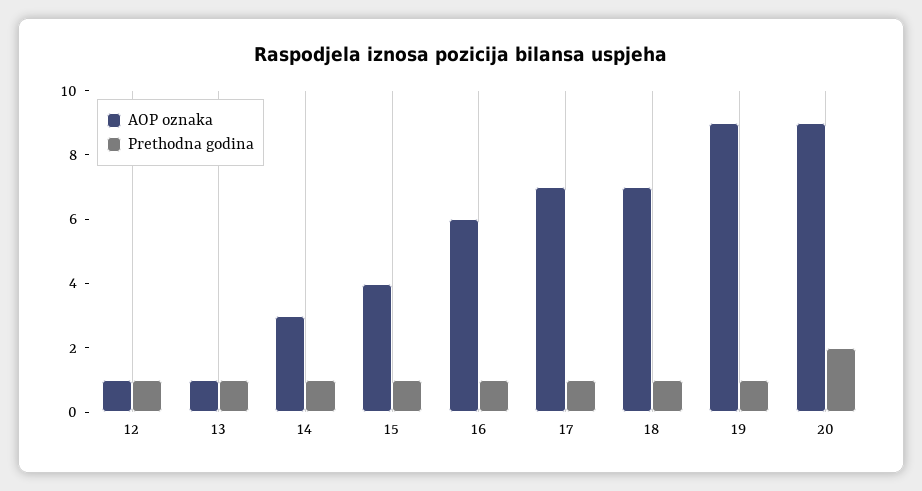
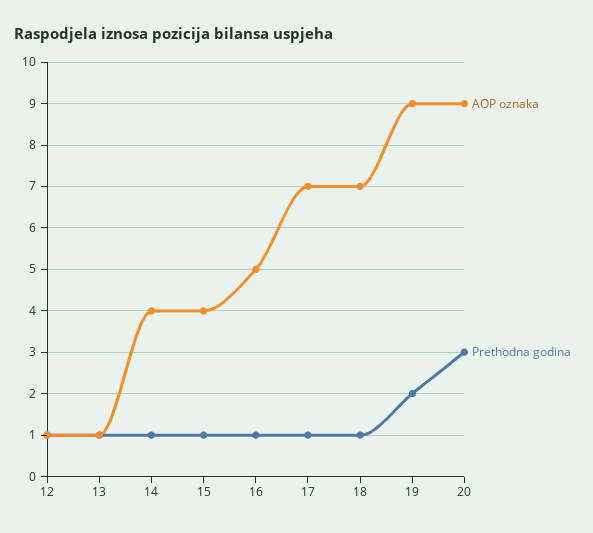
  {
    "AOP oznaka": {
      "12": 1,
      "13": 1,
-     "14": 3,
+     "14": 4,
      "15": 4,
-     "16": 6,
+     "16": 5,
      "17": 7,
      "18": 7,
      "19": 9,
      "20": 9
    },
    "Prethodna godina": {
      "12": 1,
      "13": 1,
      "14": 1,
      "15": 1,
      "16": 1,
      "17": 1,
      "18": 1,
-     "19": 1,
+     "19": 2,
-     "20": 2
+     "20": 3
    }
  }

